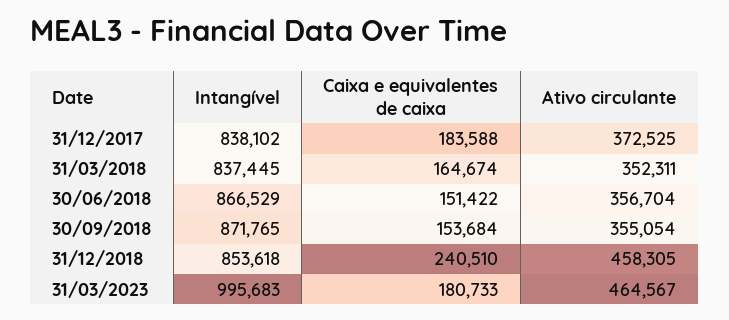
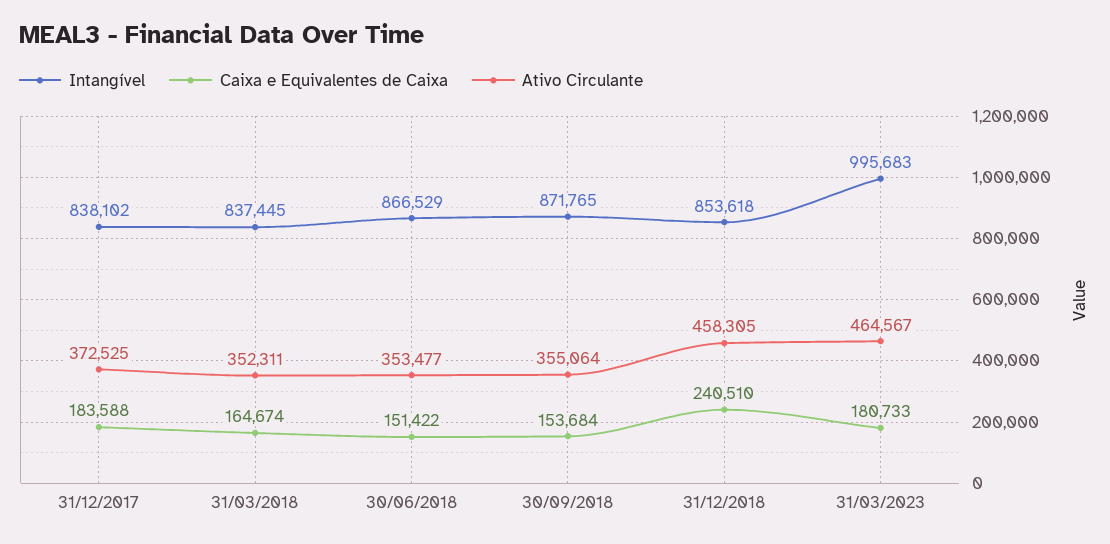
  {
    "Intangível": {
      "31/12/2017": 838102,
      "31/03/2018": 837445,
      "30/06/2018": 866529,
      "30/09/2018": 871765,
      "31/12/2018": 853618,
      "31/03/2023": 995683
    },
    "Caixa e equivalentes de caixa": {
      "31/12/2017": 183588,
      "31/03/2018": 164674,
      "30/06/2018": 151422,
      "30/09/2018": 153684,
      "31/12/2018": 240510,
      "31/03/2023": 180733
    },
    "Ativo circulante": {
      "31/12/2017": 372525,
      "31/03/2018": 352311,
-     "30/06/2018": 356704,
+     "30/06/2018": 353477,
-     "30/09/2018": 355054,
+     "30/09/2018": 355064,
      "31/12/2018": 458305,
      "31/03/2023": 464567
    }
  }

